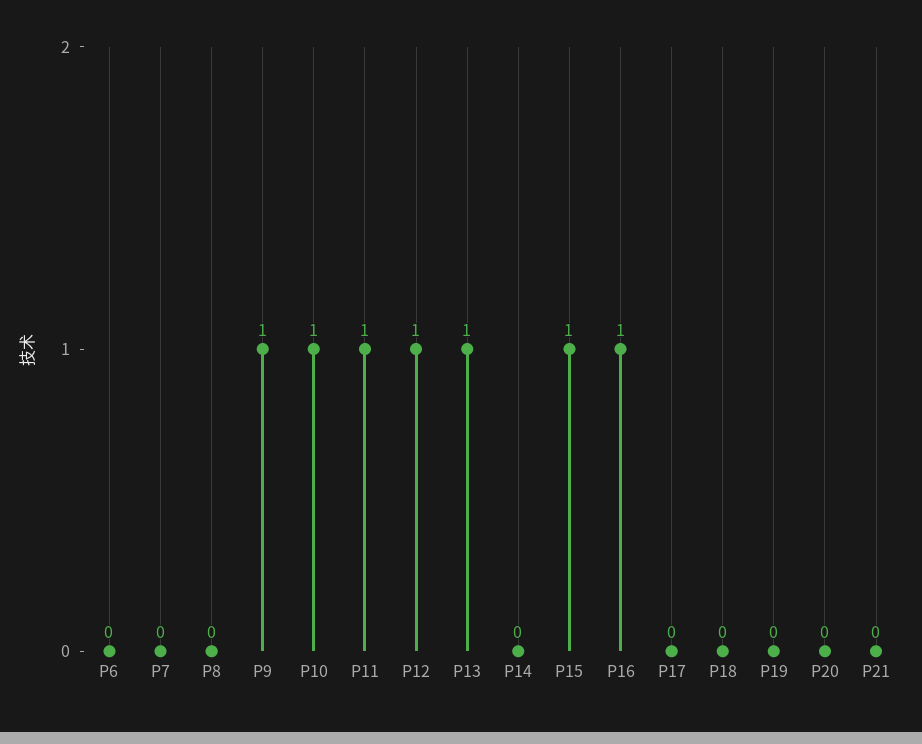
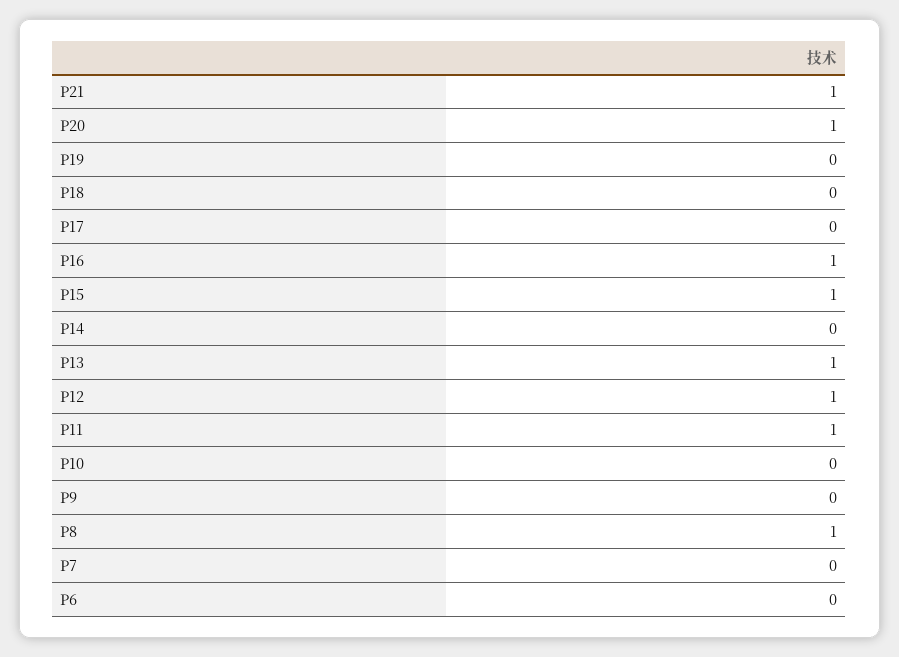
  {
    "P6": 0,
    "P7": 0,
-   "P8": 0,
+   "P8": 1,
-   "P9": 1,
+   "P9": 0,
-   "P10": 1,
+   "P10": 0,
    "P11": 1,
    "P12": 1,
    "P13": 1,
    "P14": 0,
    "P15": 1,
    "P16": 1,
    "P17": 0,
    "P18": 0,
    "P19": 0,
-   "P20": 0,
+   "P20": 1,
-   "P21": 0
+   "P21": 1
  }

